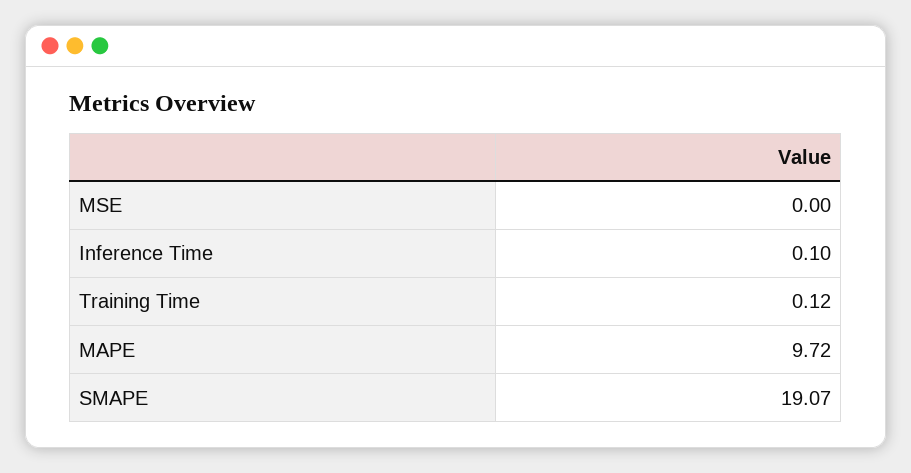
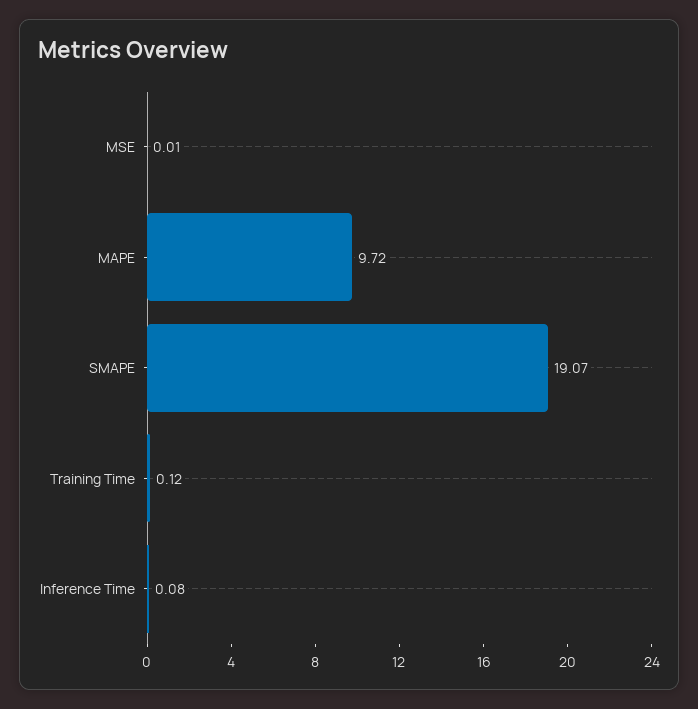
  {
-   "MSE": 0,
+   "MSE": 0.01,
-   "Inference Time": 0.1,
+   "Inference Time": 0.08,
    "Training Time": 0.12,
    "MAPE": 9.72,
    "SMAPE": 19.07
  }

